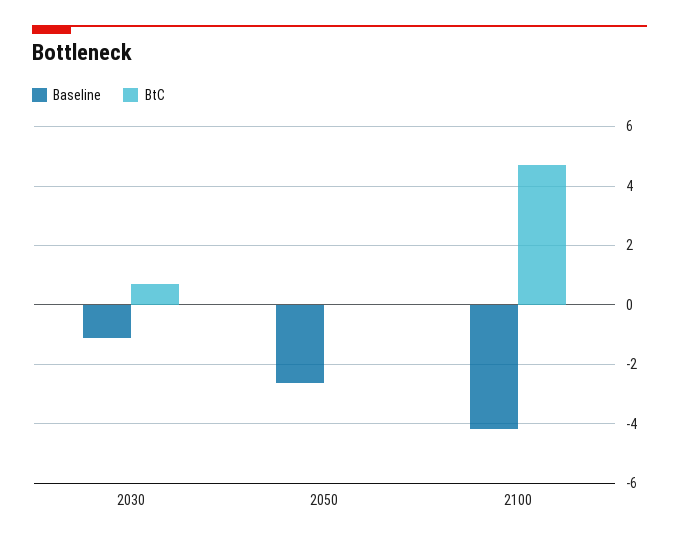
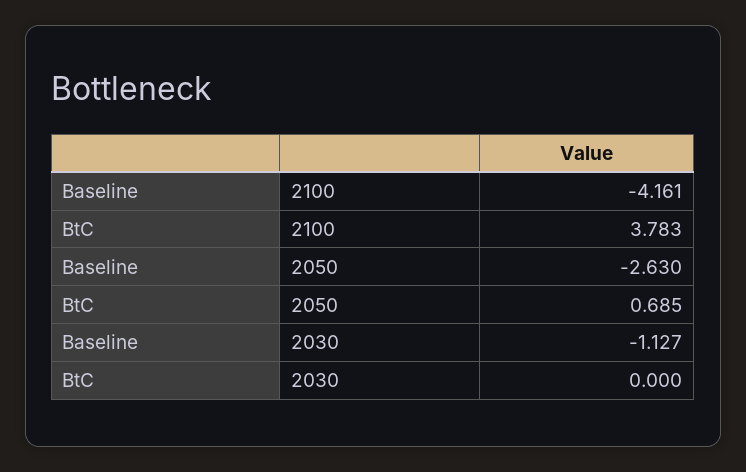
  {
    "Baseline": {
      "2030": -1.127,
      "2050": -2.63,
      "2100": -4.161
    },
    "BtC": {
-     "2030": 0.75,
+     "2030": 0,
-     "2050": 0,
+     "2050": 0.685,
-     "2100": 4.75
+     "2100": 3.783
    }
  }

